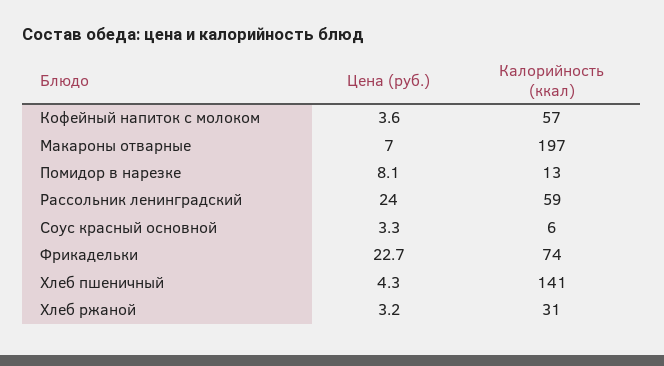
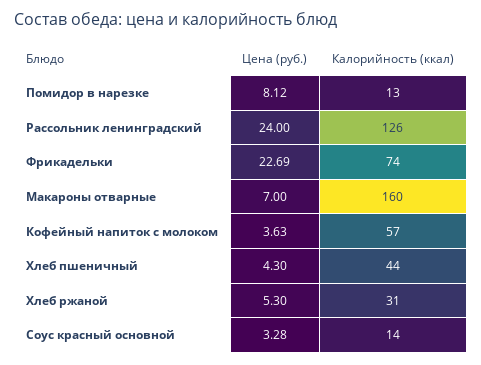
  {
    "Цена (руб.)": {
      "Кофейный напиток с молоком": 3.63,
      "Макароны отварные": 7,
      "Помидор в нарезке": 8.12,
      "Рассольник ленинградский": 24,
      "Соус красный основной": 3.28,
      "Фрикадельки": 22.69,
      "Хлеб пшеничный": 4.3,
-     "Хлеб ржаной": 3.2
+     "Хлеб ржаной": 5.3
    },
    "Калорийность (ккал)": {
      "Кофейный напиток с молоком": 57,
-     "Макароны отварные": 197,
+     "Макароны отварные": 160,
      "Помидор в нарезке": 13,
-     "Рассольник ленинградский": 59,
+     "Рассольник ленинградский": 126,
-     "Соус красный основной": 6,
+     "Соус красный основной": 14,
      "Фрикадельки": 74,
-     "Хлеб пшеничный": 141,
+     "Хлеб пшеничный": 44,
      "Хлеб ржаной": 31
    }
  }

